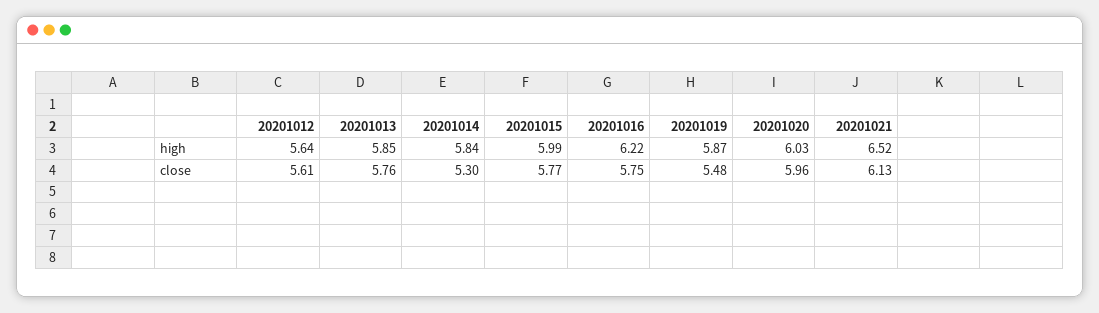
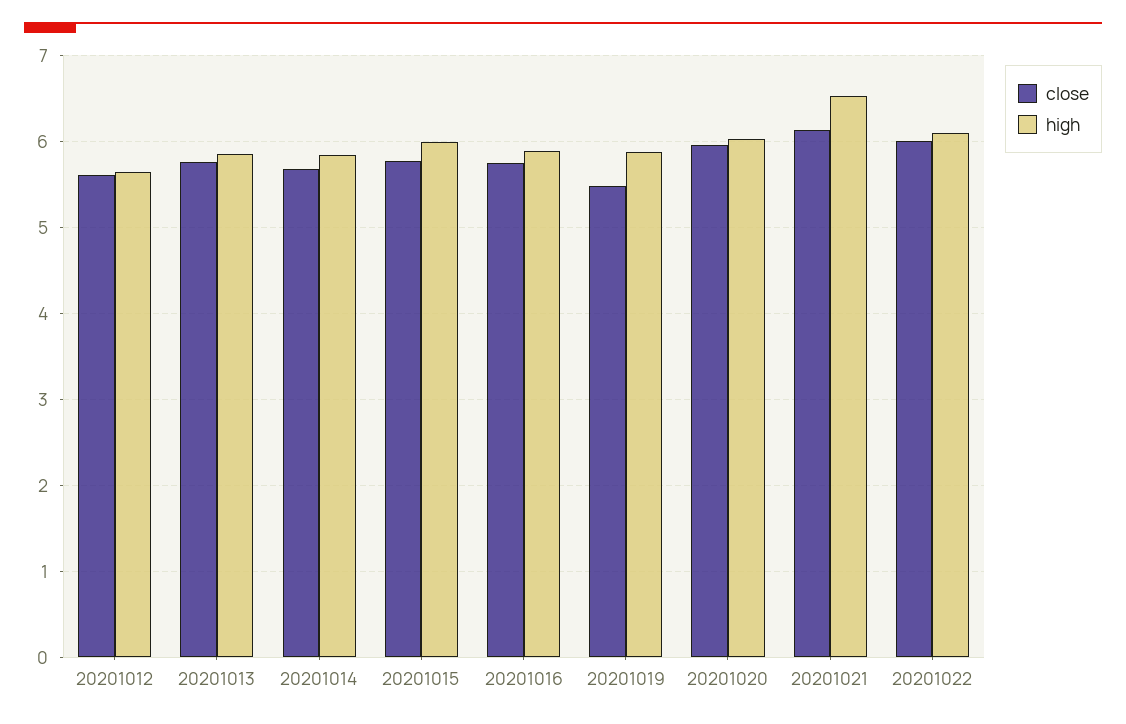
  {
    "high": {
      "20201012": 5.64,
      "20201013": 5.85,
      "20201014": 5.84,
      "20201015": 5.99,
-     "20201016": 6.22,
+     "20201016": 5.9,
      "20201019": 5.87,
      "20201020": 6.03,
-     "20201021": 6.52
+     "20201021": 6.52,
+     "20201022": 6.1
    },
    "close": {
      "20201012": 5.61,
      "20201013": 5.76,
-     "20201014": 5.3,
+     "20201014": 5.7,
      "20201015": 5.77,
      "20201016": 5.75,
      "20201019": 5.48,
      "20201020": 5.96,
-     "20201021": 6.13
+     "20201021": 6.13,
+     "20201022": 6
    }
  }

